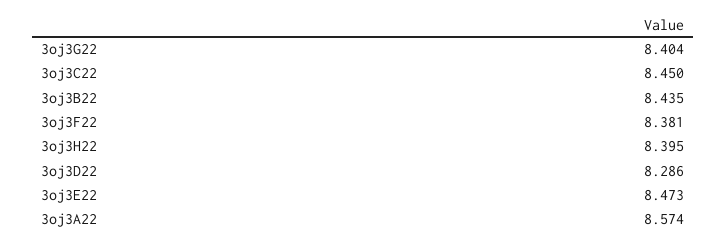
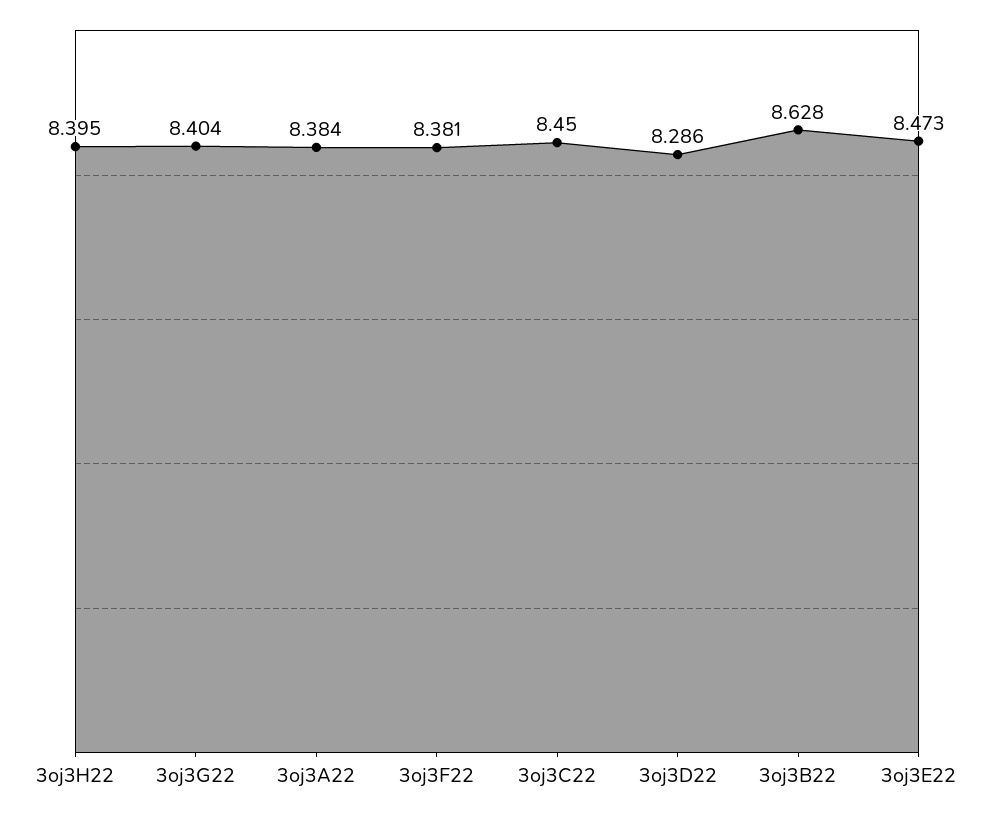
  {
    "3oj3G22": 8.404,
    "3oj3C22": 8.45,
-   "3oj3B22": 8.435,
+   "3oj3B22": 8.628,
    "3oj3F22": 8.381,
    "3oj3H22": 8.395,
    "3oj3D22": 8.286,
    "3oj3E22": 8.473,
-   "3oj3A22": 8.574
+   "3oj3A22": 8.384
  }

